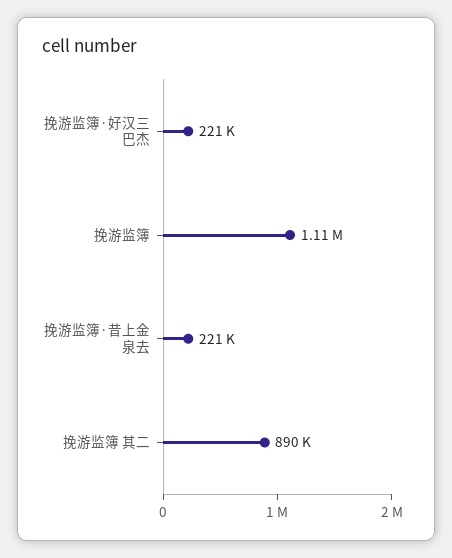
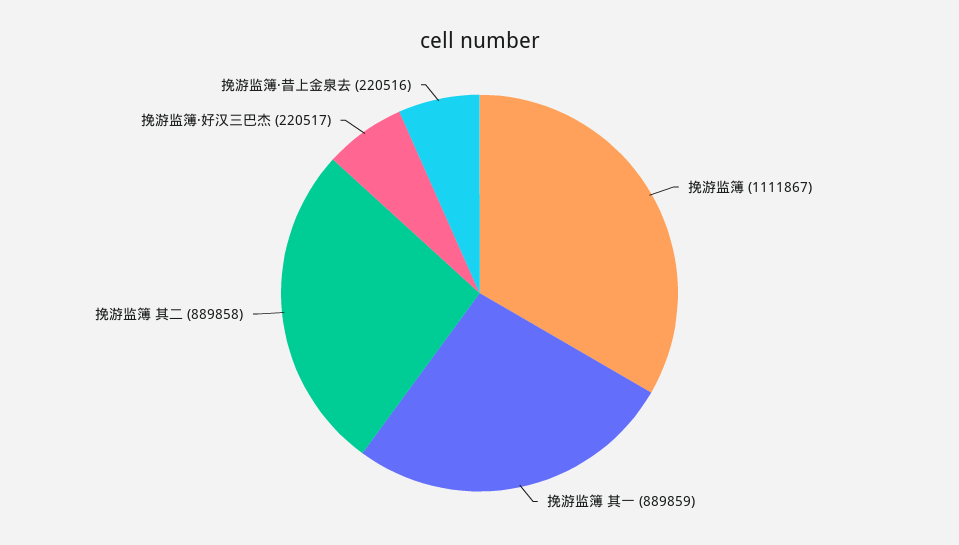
  {
    "挽游监簿·好汉三巴杰": 220517,
    "挽游监簿": 1111867,
    "挽游监簿·昔上金泉去": 220516,
-   "挽游监簿 其二": 889858
+   "挽游监簿 其二": 889858,
+   "挽游监簿 其一": 889859
  }

